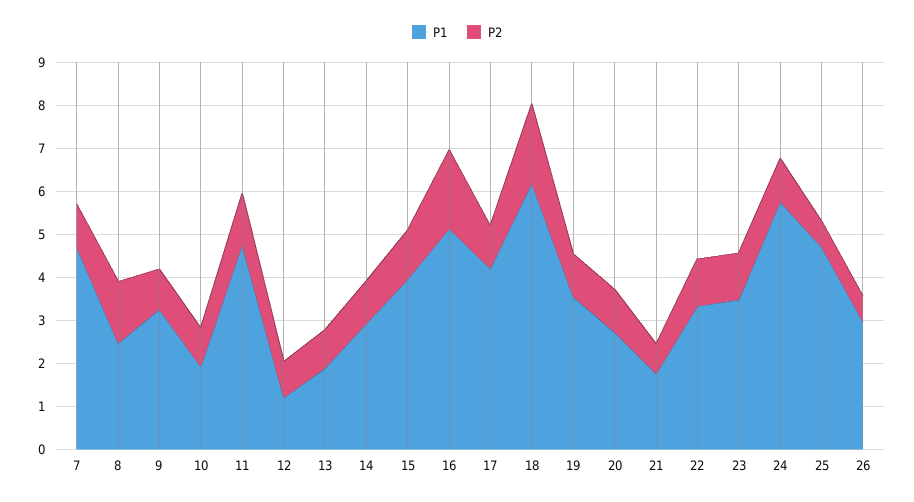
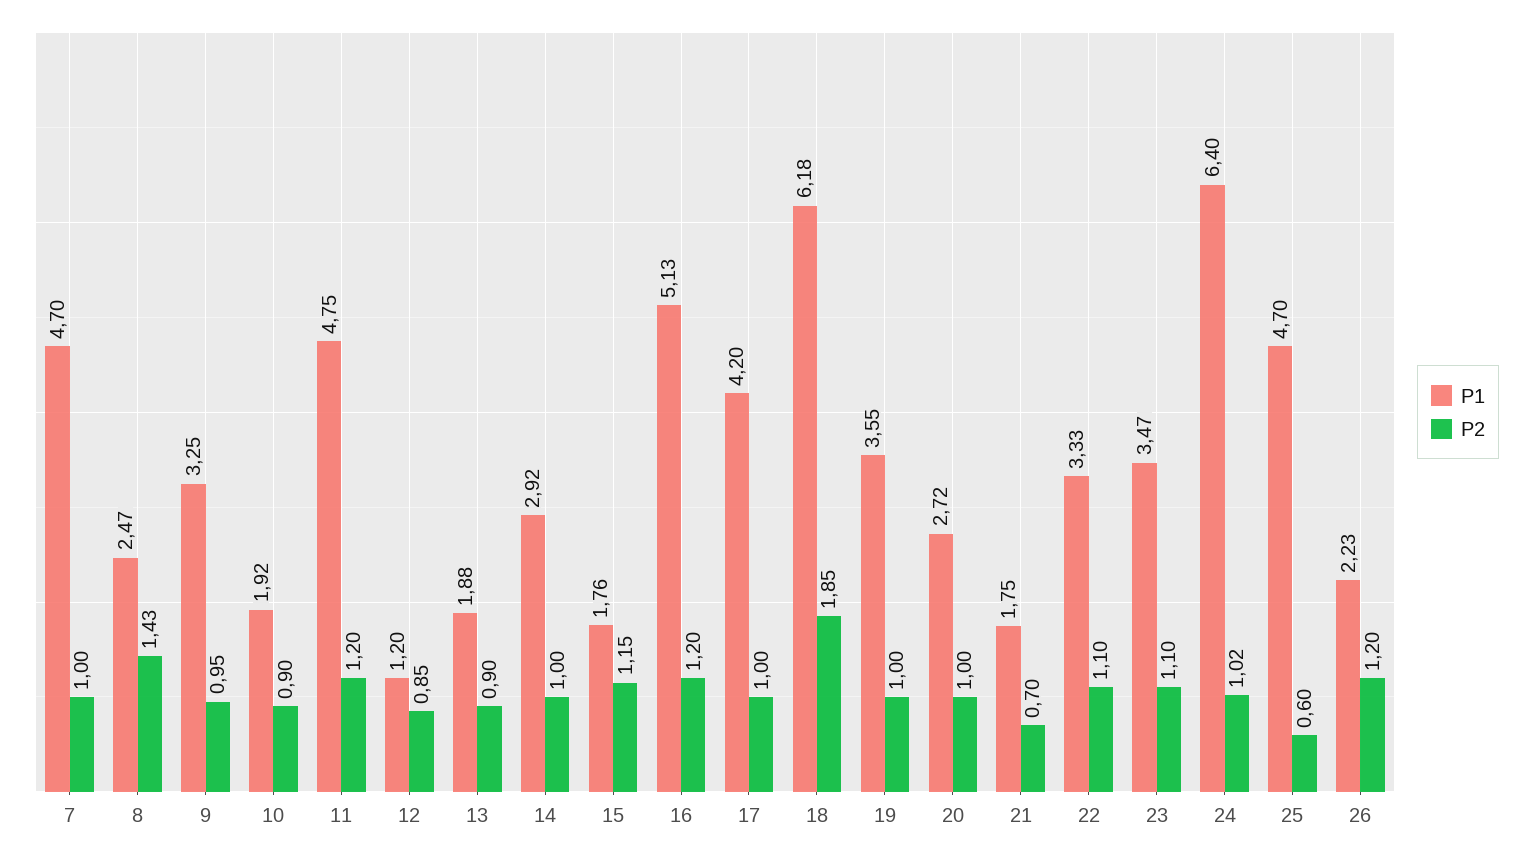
  {
    "P1": {
      "7": 4.7,
      "8": 2.47,
      "9": 3.25,
      "10": 1.92,
      "11": 4.75,
      "12": 1.2,
      "13": 1.88,
      "14": 2.92,
-     "15": 4,
+     "15": 1.76,
      "16": 5.13,
      "17": 4.2,
      "18": 6.18,
      "19": 3.55,
      "20": 2.72,
      "21": 1.75,
      "22": 3.33,
      "23": 3.47,
-     "24": 5.8,
+     "24": 6.4,
      "25": 4.7,
-     "26": 3
+     "26": 2.23
    },
    "P2": {
      "7": 1,
      "8": 1.43,
      "9": 0.95,
      "10": 0.9,
      "11": 1.2,
      "12": 0.85,
      "13": 0.9,
      "14": 1,
      "15": 1.15,
-     "16": 1.8,
+     "16": 1.2,
      "17": 1,
      "18": 1.85,
      "19": 1,
      "20": 1,
      "21": 0.7,
      "22": 1.1,
      "23": 1.1,
      "24": 1.02,
      "25": 0.6,
-     "26": 0.6
+     "26": 1.2
    }
  }

